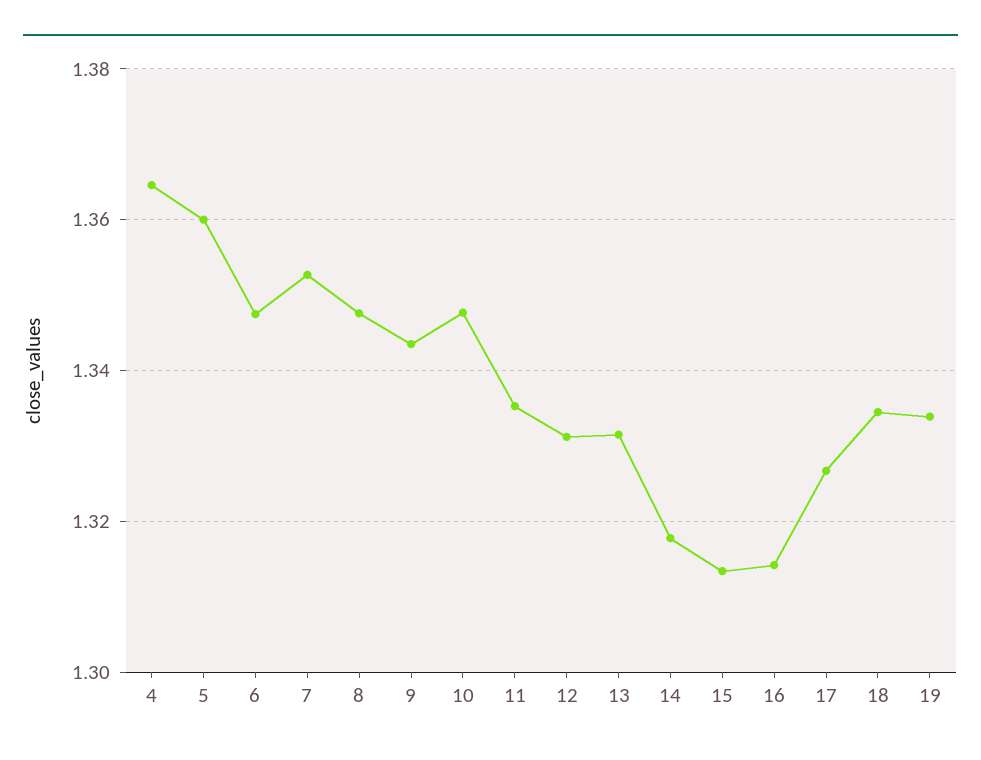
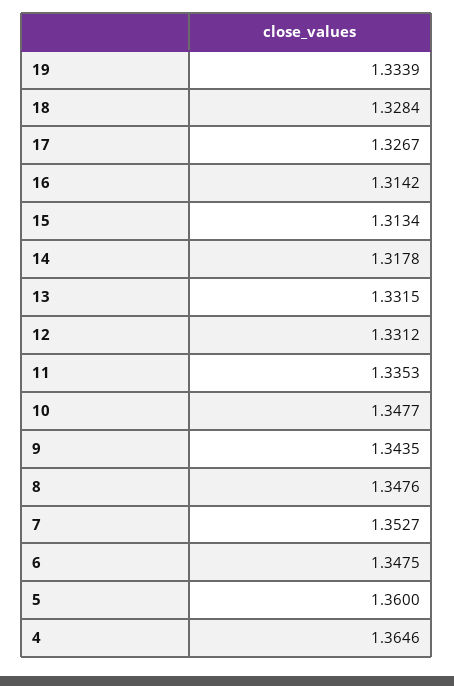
  {
    "4": 1.3646,
    "5": 1.36,
    "6": 1.3475,
    "7": 1.3527,
    "8": 1.3476,
    "9": 1.3435,
    "10": 1.3477,
    "11": 1.3353,
    "12": 1.3312,
    "13": 1.3315,
    "14": 1.3178,
    "15": 1.3134,
    "16": 1.3142,
    "17": 1.3267,
-   "18": 1.334,
+   "18": 1.3284,
    "19": 1.3339
  }

